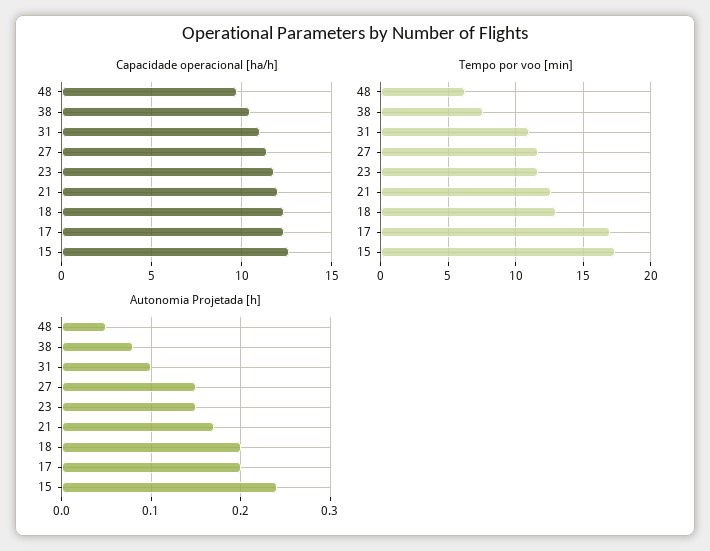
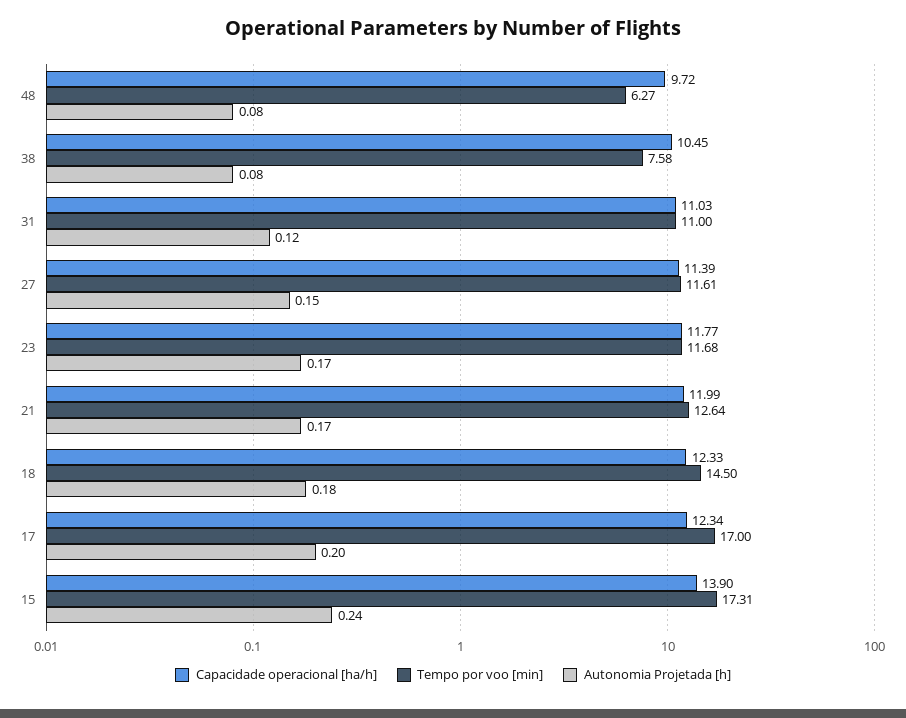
  {
    "Capacidade operacional [ha/h]": {
      "48": 9.72,
      "38": 10.45,
      "31": 11.03,
      "27": 11.39,
      "23": 11.77,
      "21": 11.99,
      "18": 12.33,
      "17": 12.34,
-     "15": 12.5
+     "15": 13.9
    },
    "Tempo por voo [min]": {
      "48": 6.27,
      "38": 7.58,
      "31": 11,
      "27": 11.61,
      "23": 11.68,
      "21": 12.64,
-     "18": 13,
+     "18": 14.5,
      "17": 17,
      "15": 17.31
    },
    "Autonomia Projetada [h]": {
-     "48": 0.05,
+     "48": 0.08,
      "38": 0.08,
-     "31": 0.1,
+     "31": 0.12,
      "27": 0.15,
-     "23": 0.15,
+     "23": 0.17,
      "21": 0.17,
-     "18": 0.2,
+     "18": 0.18,
      "17": 0.2,
      "15": 0.24
    }
  }

